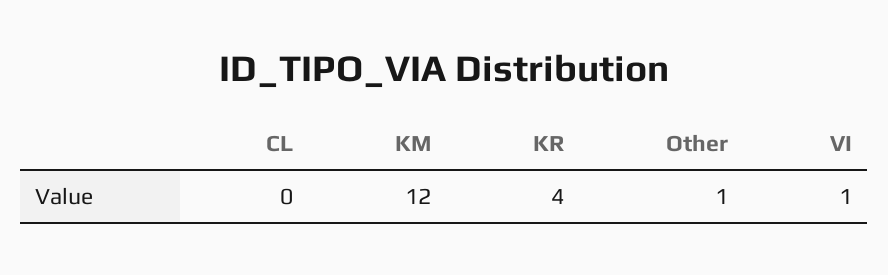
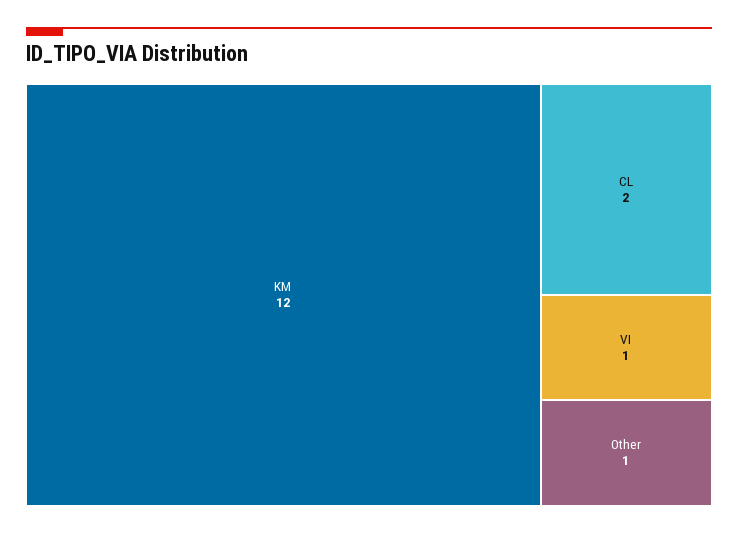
  {
-   "CL": 0,
+   "CL": 2,
    "KM": 12,
-   "KR": 4,
    "Other": 1,
    "VI": 1
  }

